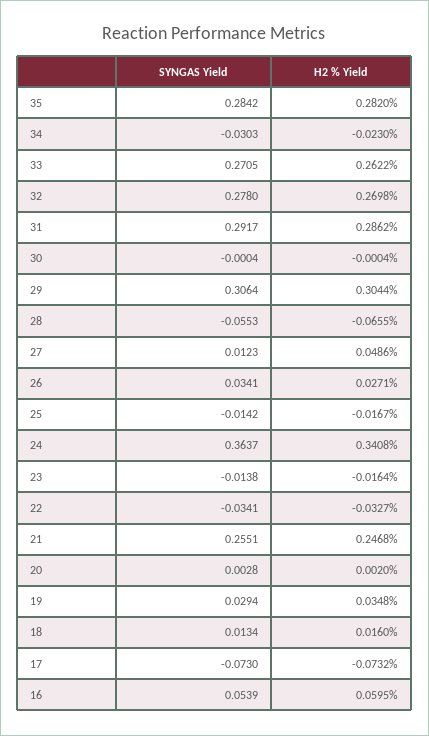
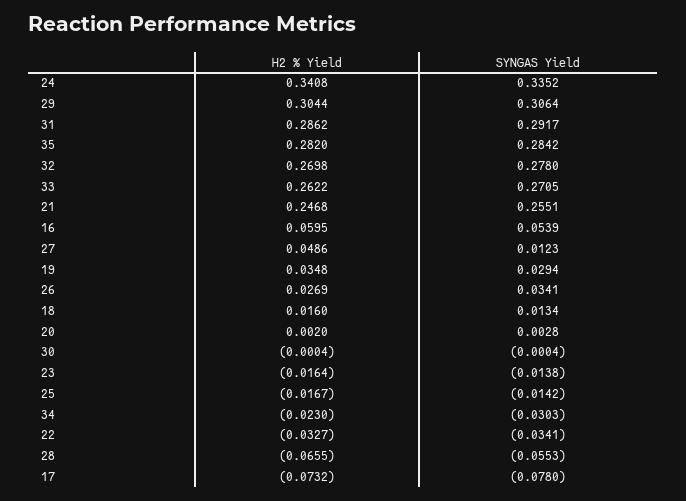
  {
    "SYNGAS Yield": {
      "35": 0.2842,
      "34": -0.0303,
      "33": 0.2705,
      "32": 0.278,
      "31": 0.2917,
      "30": -0.0004,
      "29": 0.3064,
      "28": -0.0553,
      "27": 0.0123,
      "26": 0.0341,
      "25": -0.0142,
-     "24": 0.3637,
+     "24": 0.3352,
      "23": -0.0138,
      "22": -0.0341,
      "21": 0.2551,
      "20": 0.0028,
      "19": 0.0294,
      "18": 0.0134,
-     "17": -0.073,
+     "17": -0.078,
      "16": 0.0539
    },
    "H2 % Yield": {
      "35": 0.282,
      "34": -0.023,
      "33": 0.2622,
      "32": 0.2698,
      "31": 0.2862,
      "30": -0.0004,
      "29": 0.3044,
      "28": -0.0655,
      "27": 0.0486,
-     "26": 0.0271,
+     "26": 0.0269,
      "25": -0.0167,
      "24": 0.3408,
      "23": -0.0164,
      "22": -0.0327,
      "21": 0.2468,
      "20": 0.002,
      "19": 0.0348,
      "18": 0.016,
      "17": -0.0732,
      "16": 0.0595
    }
  }

